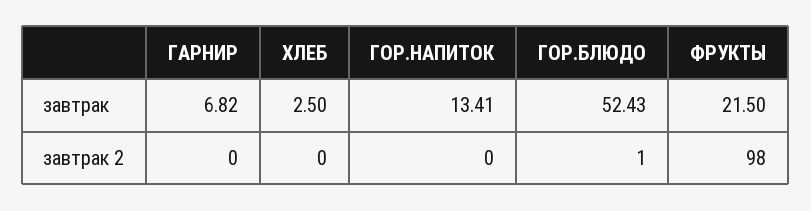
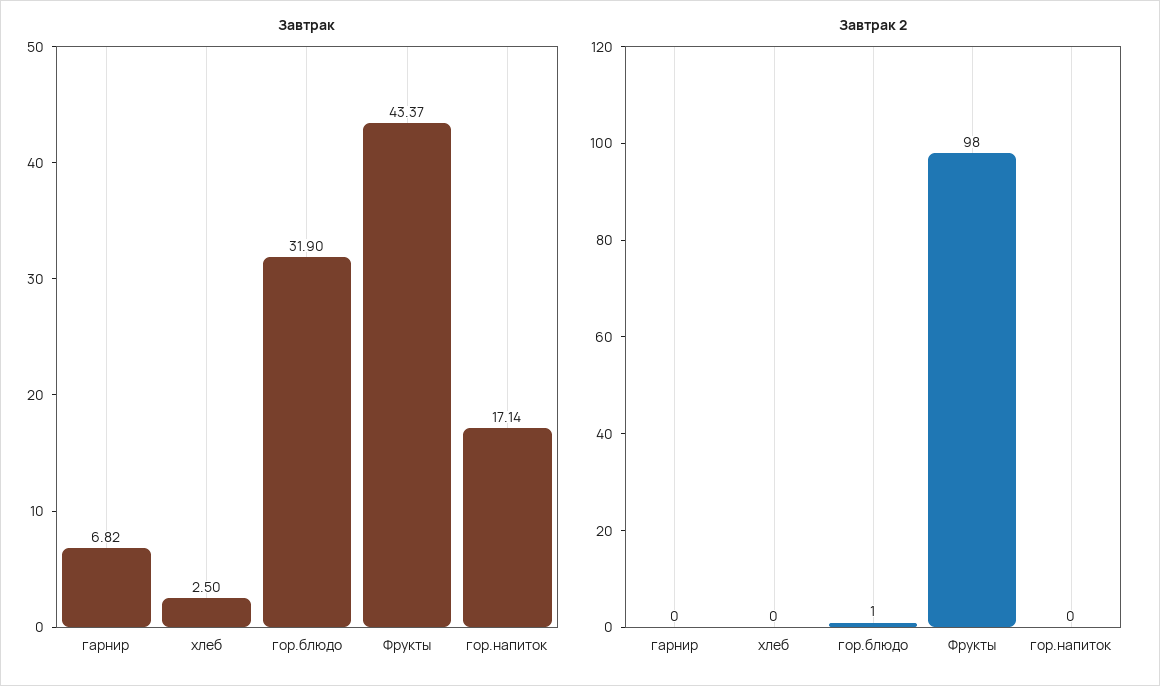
  {
    "завтрак": {
      "ГАРНИР": 6.82,
      "ХЛЕБ": 2.5,
-     "ГОР.НАПИТОК": 13.41,
+     "ГОР.НАПИТОК": 17.14,
-     "ГОР.БЛЮДО": 52.43,
+     "ГОР.БЛЮДО": 31.9,
-     "ФРУКТЫ": 21.5
+     "ФРУКТЫ": 43.37
    },
    "завтрак 2": {
      "ГАРНИР": 0,
      "ХЛЕБ": 0,
      "ГОР.НАПИТОК": 0,
      "ГОР.БЛЮДО": 1,
      "ФРУКТЫ": 98
    }
  }

